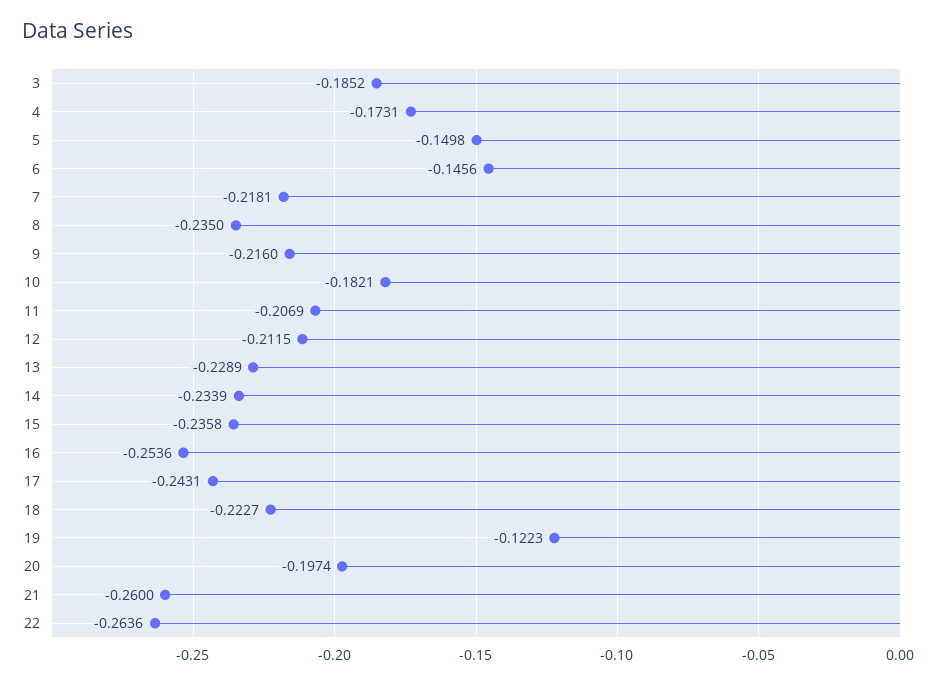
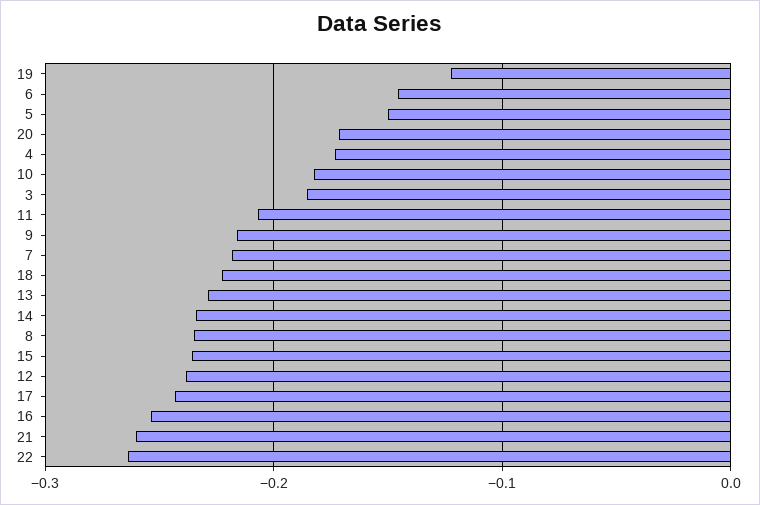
  {
    "3": -0.1852,
    "4": -0.1731,
    "5": -0.1498,
    "6": -0.1456,
    "7": -0.2181,
    "8": -0.235,
    "9": -0.216,
    "10": -0.1821,
    "11": -0.2069,
-   "12": -0.2115,
+   "12": -0.24,
    "13": -0.2289,
    "14": -0.2339,
    "15": -0.2358,
    "16": -0.2536,
    "17": -0.2431,
    "18": -0.2227,
    "19": -0.1223,
-   "20": -0.1974,
+   "20": -0.17,
    "21": -0.26,
    "22": -0.2636
  }

